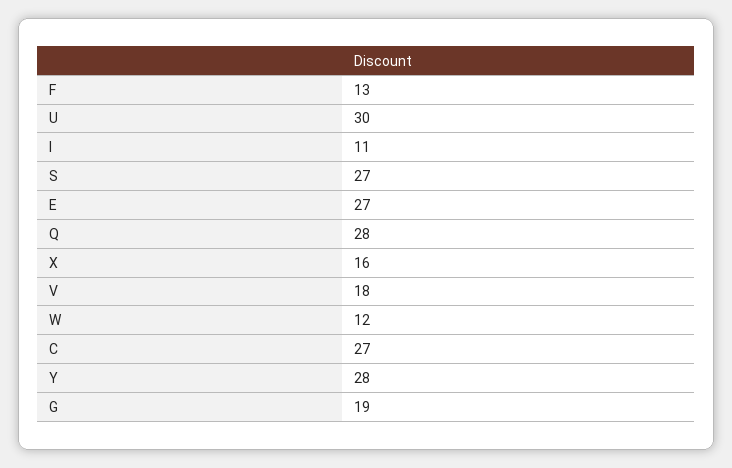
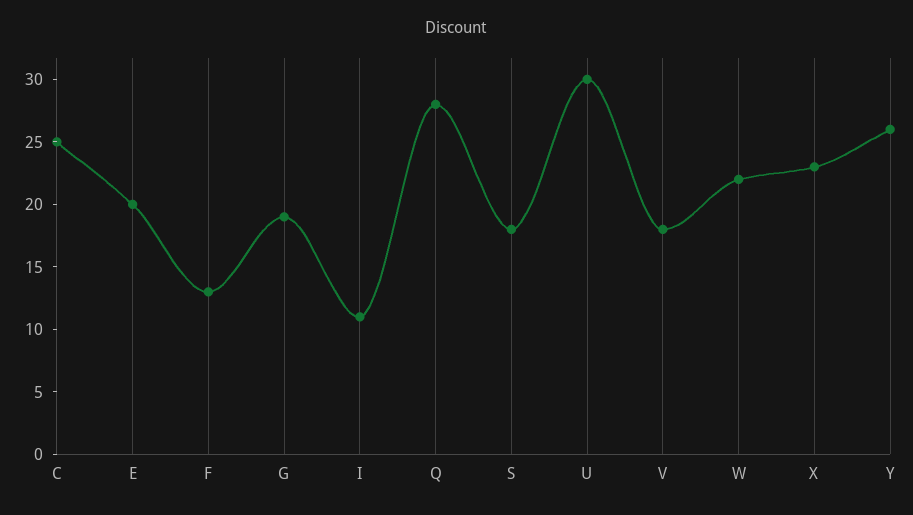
  {
    "F": 13,
    "U": 30,
    "I": 11,
-   "S": 27,
+   "S": 18,
-   "E": 27,
+   "E": 20,
    "Q": 28,
-   "X": 16,
+   "X": 23,
    "V": 18,
-   "W": 12,
+   "W": 22,
-   "C": 27,
+   "C": 25,
-   "Y": 28,
+   "Y": 26,
    "G": 19
  }

